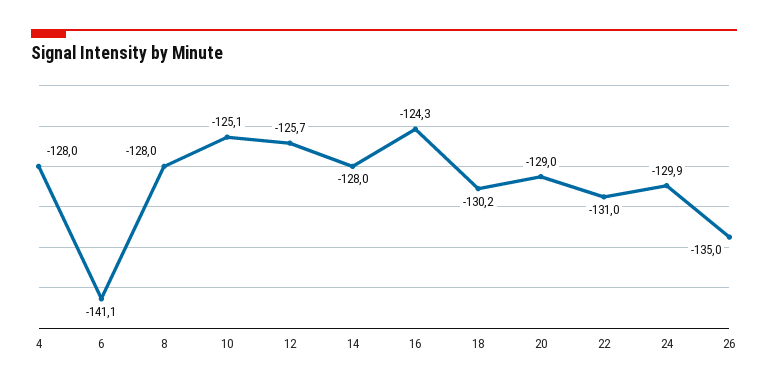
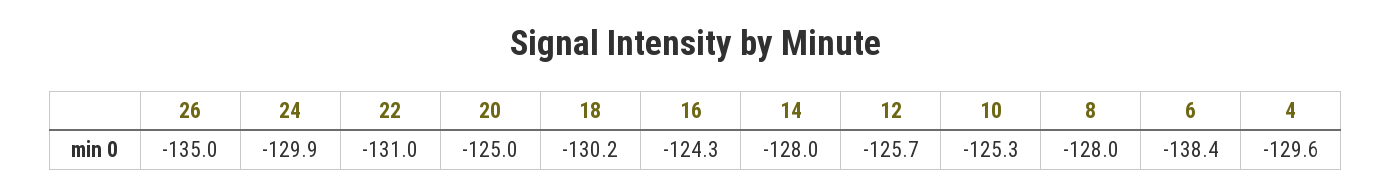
  {
-   "4": -128,
+   "4": -129.6,
-   "6": -141.1,
+   "6": -138.4,
    "8": -128,
-   "10": -125.1,
+   "10": -125.3,
    "12": -125.7,
    "14": -128,
    "16": -124.3,
    "18": -130.2,
-   "20": -129,
+   "20": -125,
    "22": -131,
    "24": -129.9,
    "26": -135
  }

